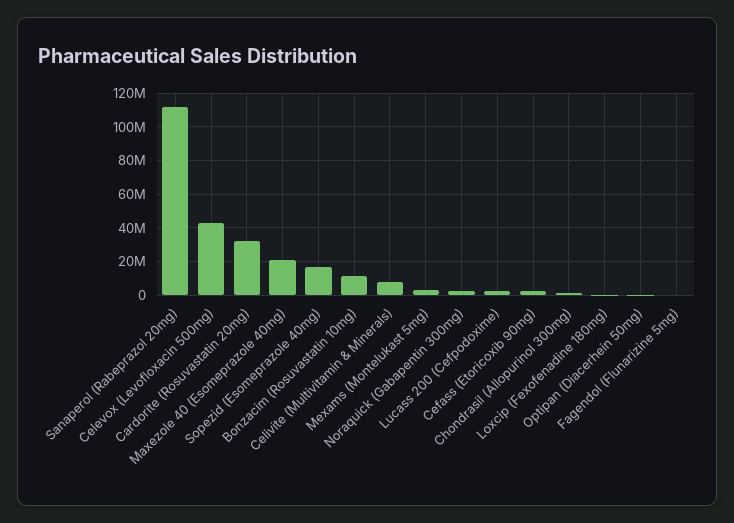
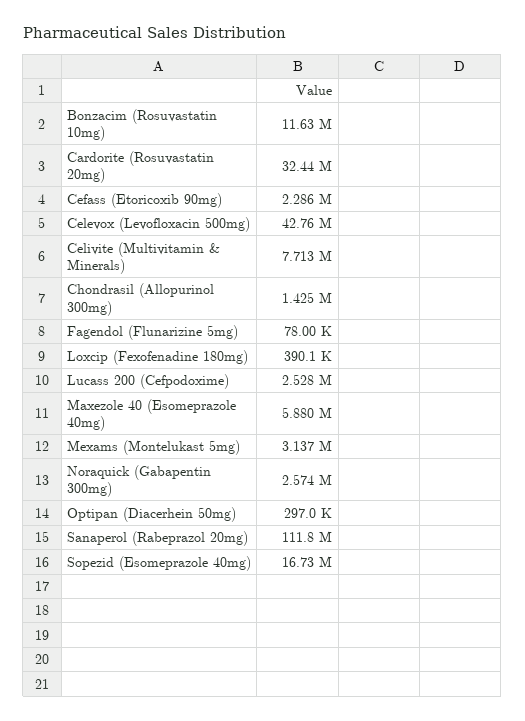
  {
    "Sanaperol (Rabeprazol 20mg)": 111800000,
    "Celevox (Levofloxacin 500mg)": 42760000,
    "Cardorite (Rosuvastatin 20mg)": 32440000,
-   "Maxezole 40 (Esomeprazole 40mg)": 20000000,
+   "Maxezole 40 (Esomeprazole 40mg)": 5880000,
    "Sopezid (Esomeprazole 40mg)": 16730000,
    "Bonzacim (Rosuvastatin 10mg)": 11630000,
    "Celivite (Multivitamin & Minerals)": 7713000,
    "Mexams (Montelukast 5mg)": 3137000,
    "Noraquick (Gabapentin 300mg)": 2574000,
    "Lucass 200 (Cefpodoxime)": 2528000,
    "Cefass (Etoricoxib 90mg)": 2286000,
    "Chondrasil (Allopurinol 300mg)": 1425000,
    "Loxcip (Fexofenadine 180mg)": 390100,
    "Optipan (Diacerhein 50mg)": 297000,
    "Fagendol (Flunarizine 5mg)": 78000
  }

